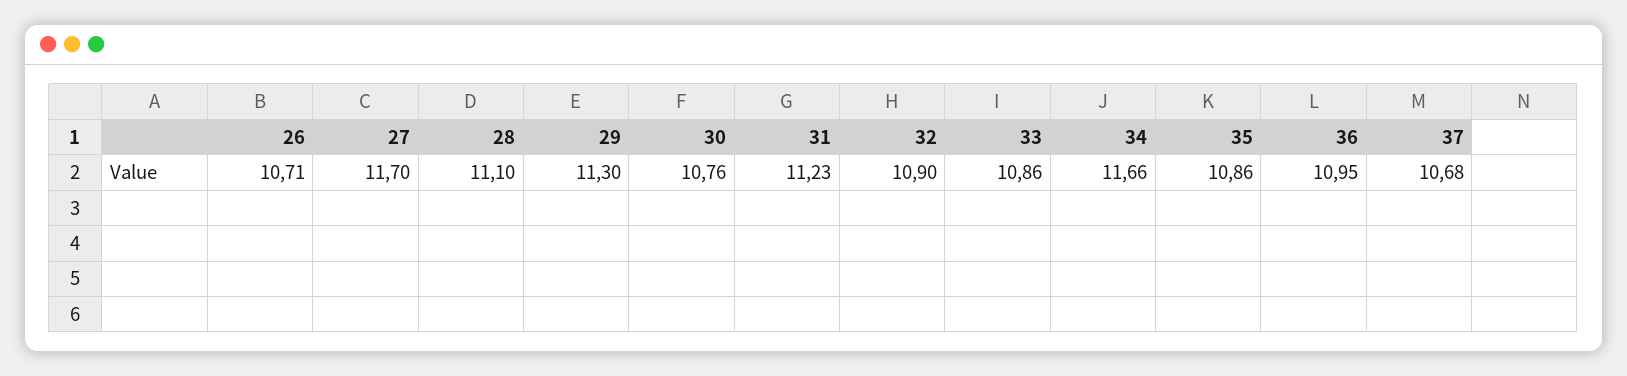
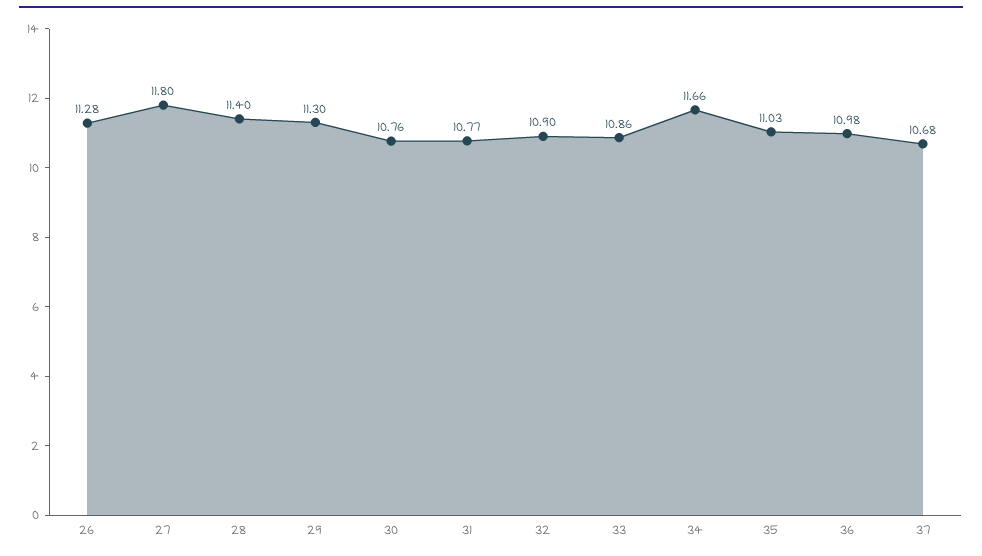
  {
-   "26": 10.71,
+   "26": 11.28,
-   "27": 11.7,
+   "27": 11.8,
-   "28": 11.1,
+   "28": 11.4,
    "29": 11.3,
    "30": 10.76,
-   "31": 11.23,
+   "31": 10.77,
    "32": 10.9,
    "33": 10.86,
    "34": 11.66,
-   "35": 10.86,
+   "35": 11.03,
-   "36": 10.95,
+   "36": 10.98,
    "37": 10.68
  }

